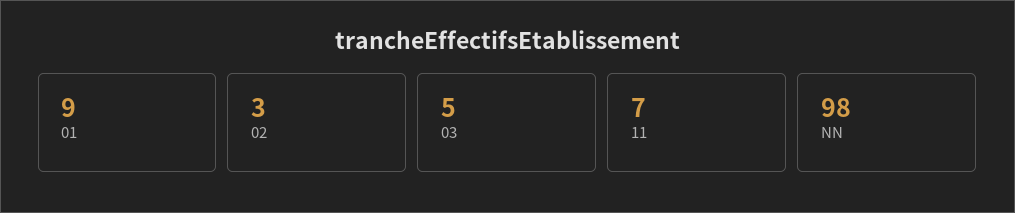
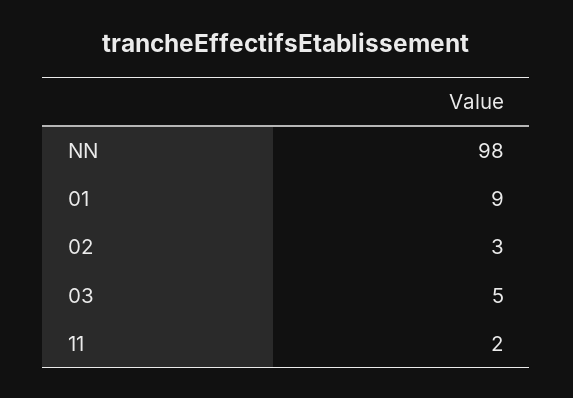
  {
    "01": 9,
    "02": 3,
    "03": 5,
-   "11": 7,
+   "11": 2,
    "NN": 98
  }

